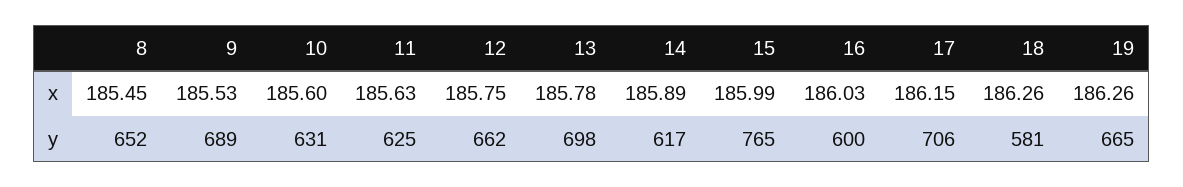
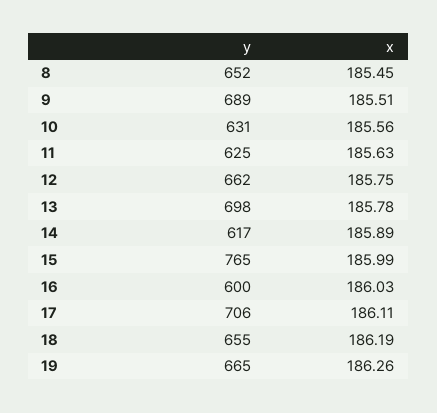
  {
    "8": {
      "x": 185.45,
      "y": 652
    },
    "9": {
-     "x": 185.53,
+     "x": 185.51,
      "y": 689
    },
    "10": {
-     "x": 185.6,
+     "x": 185.56,
      "y": 631
    },
    "11": {
      "x": 185.63,
      "y": 625
    },
    "12": {
      "x": 185.75,
      "y": 662
    },
    "13": {
      "x": 185.78,
      "y": 698
    },
    "14": {
      "x": 185.89,
      "y": 617
    },
    "15": {
      "x": 185.99,
      "y": 765
    },
    "16": {
      "x": 186.03,
      "y": 600
    },
    "17": {
-     "x": 186.15,
+     "x": 186.11,
      "y": 706
    },
    "18": {
-     "x": 186.26,
+     "x": 186.19,
-     "y": 581
+     "y": 655
    },
    "19": {
      "x": 186.26,
      "y": 665
    }
  }

